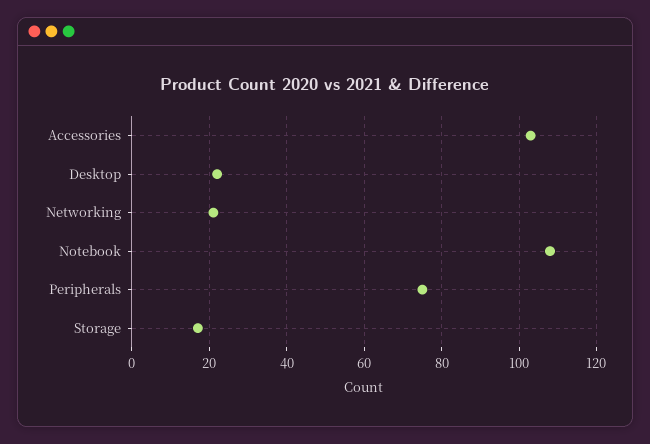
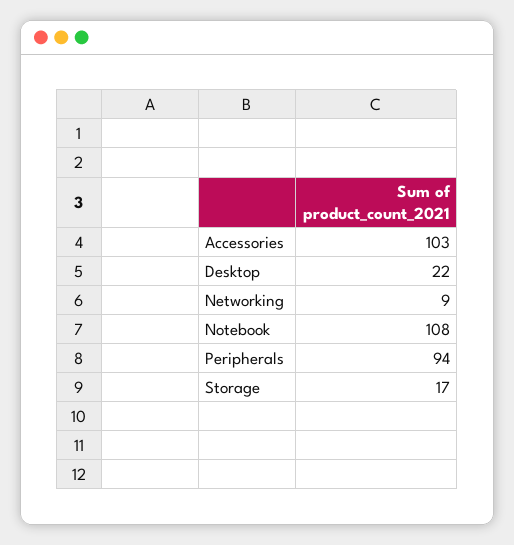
  {
    "Accessories": 103,
    "Desktop": 22,
-   "Networking": 20,
+   "Networking": 9,
    "Notebook": 108,
-   "Peripherals": 75,
+   "Peripherals": 94,
    "Storage": 17
  }

